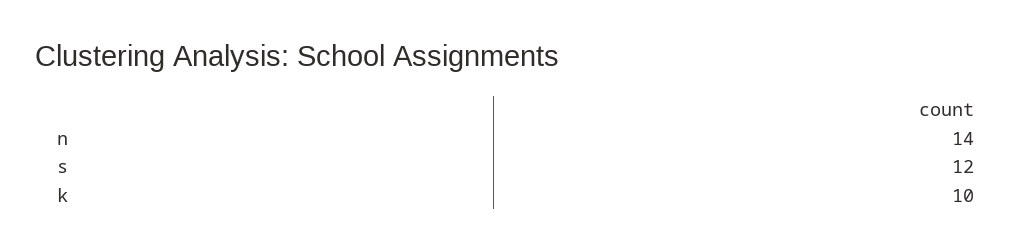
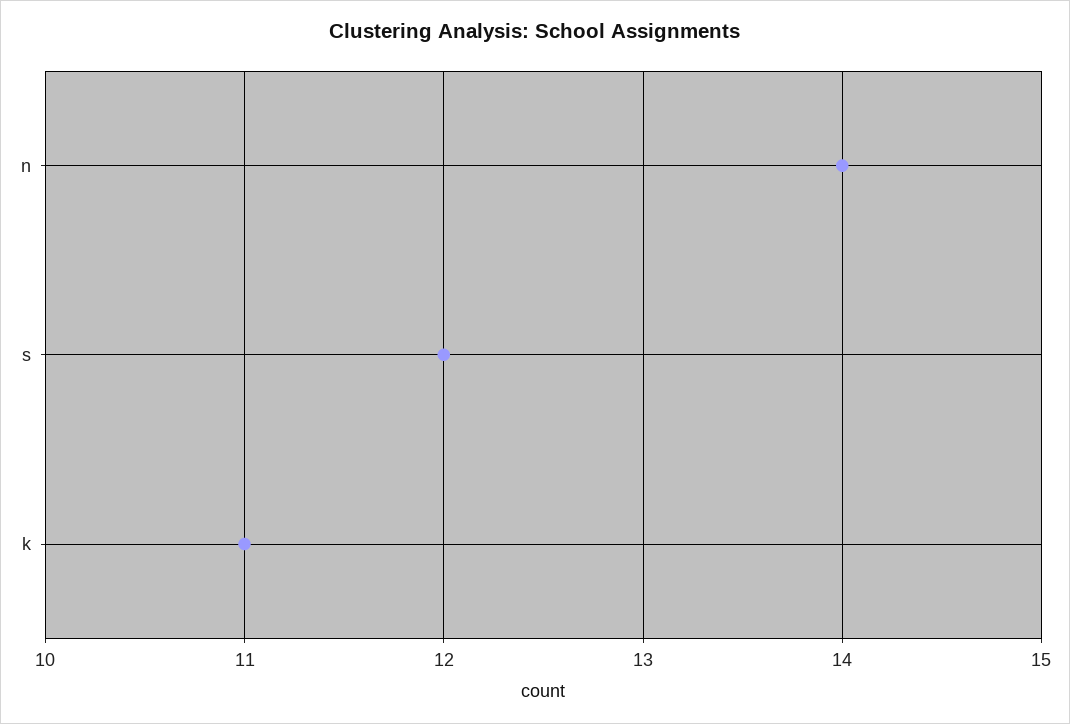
  {
    "n": 14,
    "s": 12,
-   "k": 10
+   "k": 11
  }

